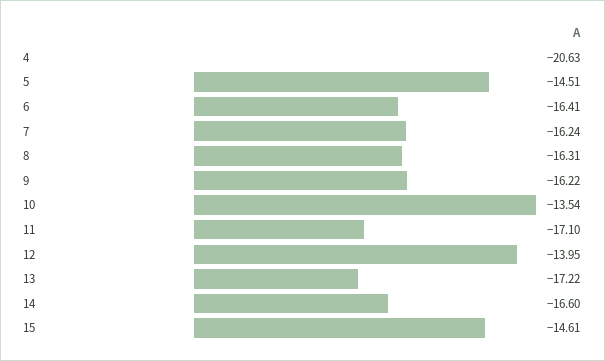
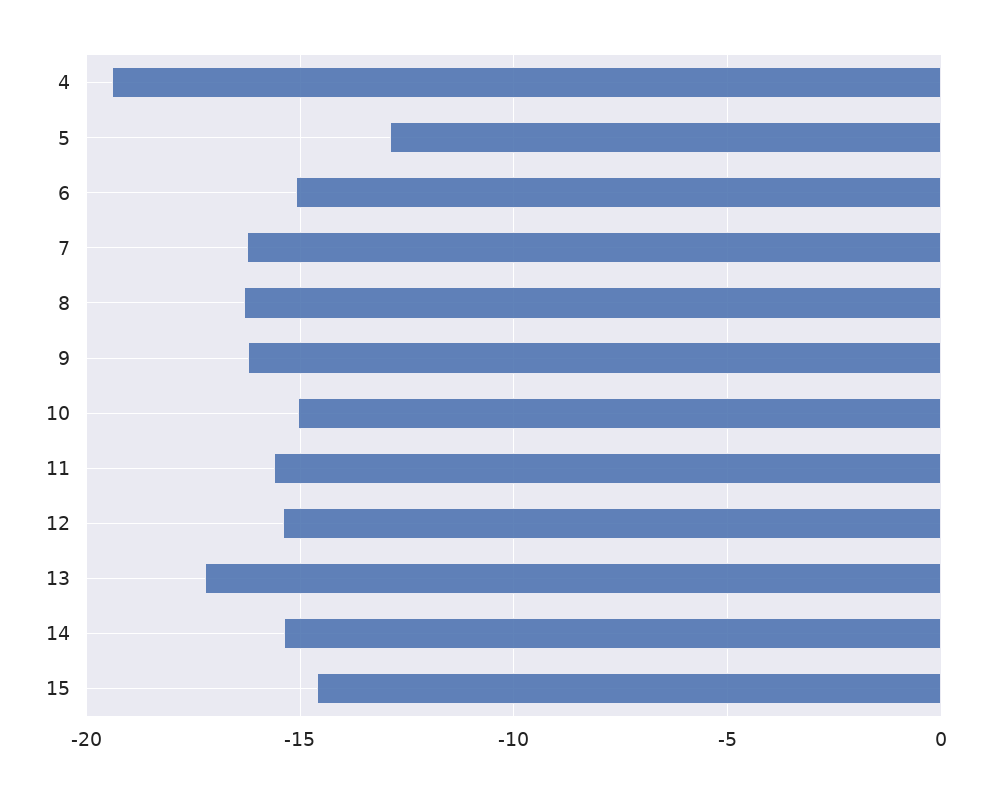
  {
-   "4": -20.63,
+   "4": -19.5,
-   "5": -14.51,
+   "5": -13,
-   "6": -16.41,
+   "6": -15,
    "7": -16.24,
    "8": -16.31,
    "9": -16.22,
-   "10": -13.54,
+   "10": -15,
-   "11": -17.1,
+   "11": -15.5,
-   "12": -13.95,
+   "12": -15.5,
    "13": -17.22,
-   "14": -16.6,
+   "14": -15.5,
    "15": -14.61
  }

